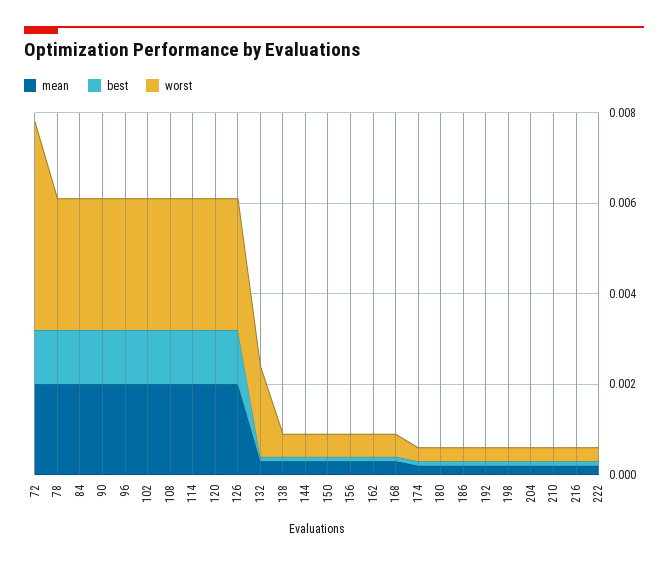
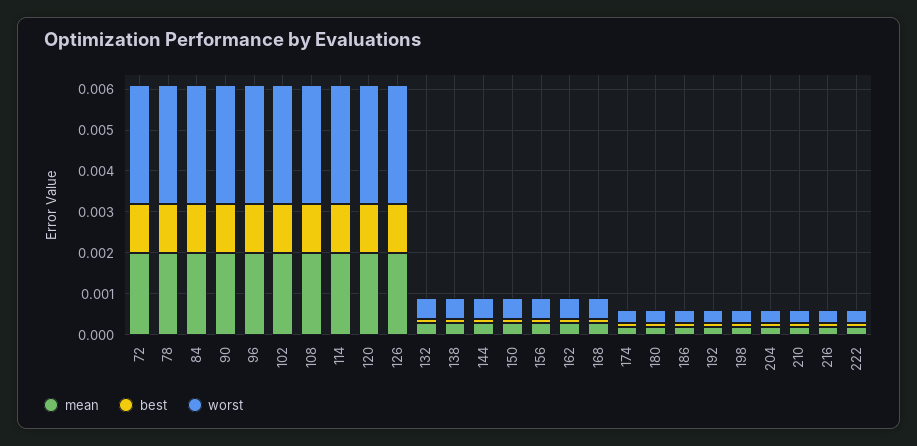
  {
    "mean": {
      "72": 0.002,
      "78": 0.002,
      "84": 0.002,
      "90": 0.002,
      "96": 0.002,
      "102": 0.002,
      "108": 0.002,
      "114": 0.002,
      "120": 0.002,
      "126": 0.002,
      "132": 0.0005,
      "138": 0.0005,
      "144": 0.0005,
      "150": 0.0005,
      "156": 0.0005,
      "162": 0.0005,
      "168": 0.0005,
      "174": 0,
      "180": 0,
      "186": 0,
      "192": 0,
      "198": 0,
      "204": 0,
      "210": 0,
      "216": 0,
      "222": 0
    },
    "best": {
      "72": 0.001,
      "78": 0.001,
      "84": 0.001,
      "90": 0.001,
      "96": 0.001,
      "102": 0.001,
      "108": 0.001,
      "114": 0.001,
      "120": 0.001,
      "126": 0.001,
      "132": 0,
      "138": 0,
      "144": 0,
      "150": 0,
      "156": 0,
      "162": 0,
      "168": 0,
      "174": 0,
      "180": 0,
      "186": 0,
      "192": 0,
      "198": 0,
      "204": 0,
      "210": 0,
      "216": 0,
      "222": 0
    },
    "worst": {
-     "72": 0.0045,
+     "72": 0.003,
      "78": 0.003,
      "84": 0.003,
      "90": 0.003,
      "96": 0.003,
      "102": 0.003,
      "108": 0.003,
      "114": 0.003,
      "120": 0.003,
      "126": 0.003,
-     "132": 0.002,
+     "132": 0.0005,
      "138": 0.0005,
      "144": 0.0005,
      "150": 0.0005,
      "156": 0.0005,
      "162": 0.0005,
      "168": 0.0005,
      "174": 0.0005,
      "180": 0.0005,
      "186": 0.0005,
      "192": 0.0005,
      "198": 0.0005,
      "204": 0.0005,
      "210": 0.0005,
      "216": 0.0005,
      "222": 0.0005
    }
  }

